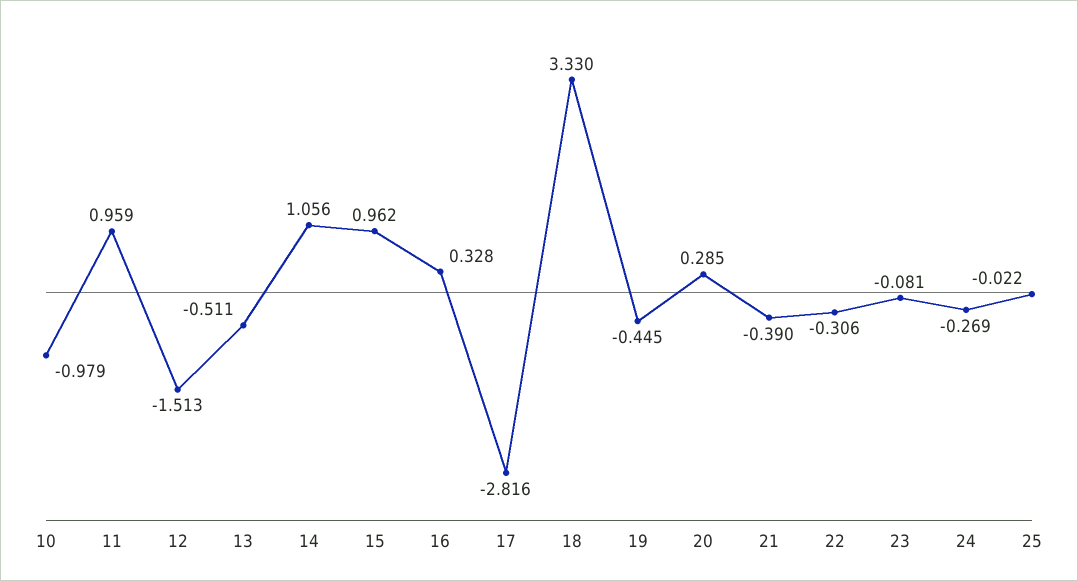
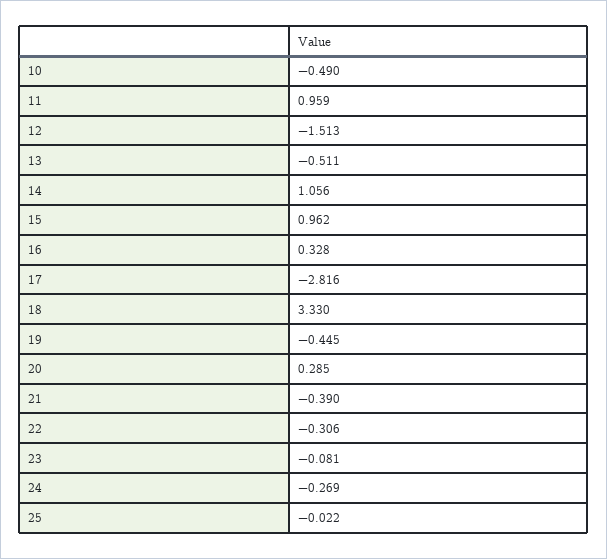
  {
-   "10": -0.979,
+   "10": -0.49,
    "11": 0.959,
    "12": -1.513,
    "13": -0.511,
    "14": 1.056,
    "15": 0.962,
    "16": 0.328,
    "17": -2.816,
    "18": 3.33,
    "19": -0.445,
    "20": 0.285,
    "21": -0.39,
    "22": -0.306,
    "23": -0.081,
    "24": -0.269,
    "25": -0.022
  }

